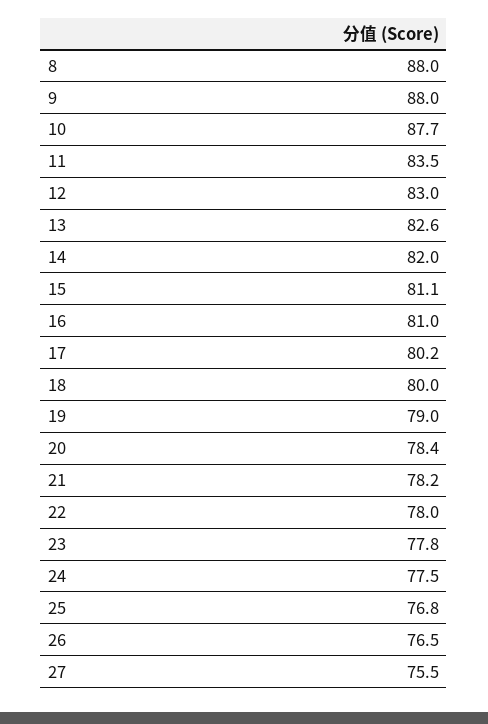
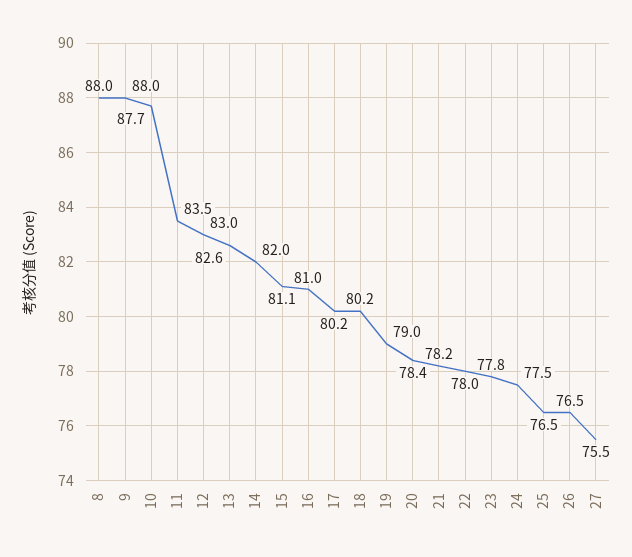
  {
    "8": 88,
    "9": 88,
    "10": 87.7,
    "11": 83.5,
    "12": 83,
    "13": 82.6,
    "14": 82,
    "15": 81.1,
    "16": 81,
    "17": 80.2,
-   "18": 80,
+   "18": 80.2,
    "19": 79,
    "20": 78.4,
    "21": 78.2,
    "22": 78,
    "23": 77.8,
    "24": 77.5,
-   "25": 76.8,
+   "25": 76.5,
    "26": 76.5,
    "27": 75.5
  }

